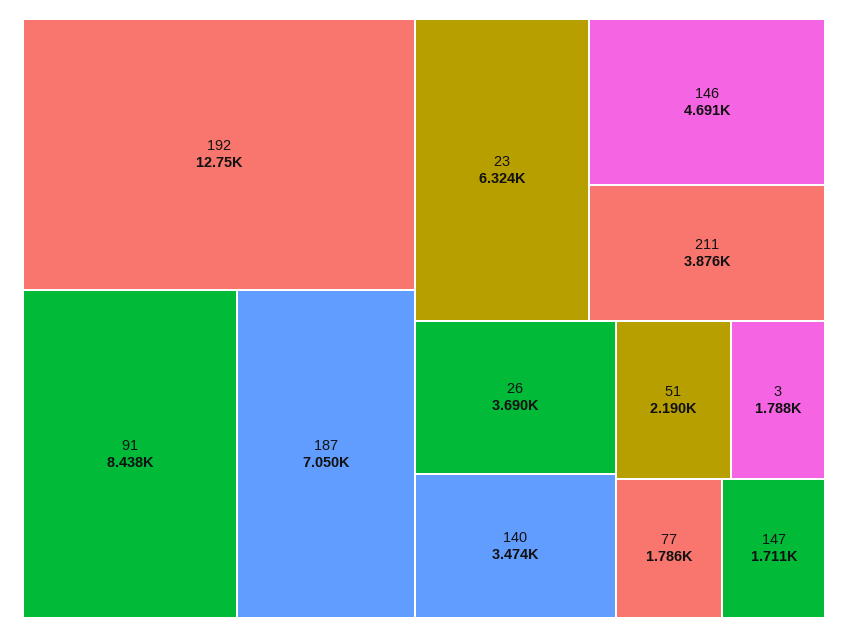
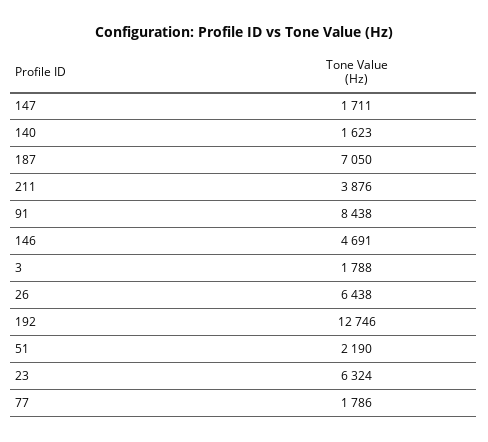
  {
    "192": 12746,
    "91": 8438,
    "187": 7050,
    "23": 6324,
    "146": 4691,
    "211": 3876,
-   "26": 3690,
+   "26": 6438,
-   "140": 3474,
+   "140": 1623,
    "51": 2190,
    "3": 1788,
    "77": 1786,
    "147": 1711
  }

